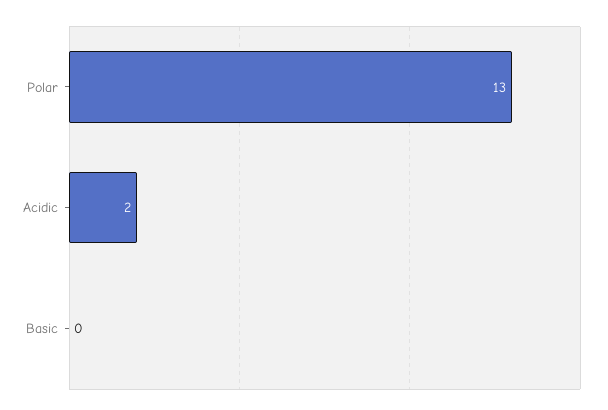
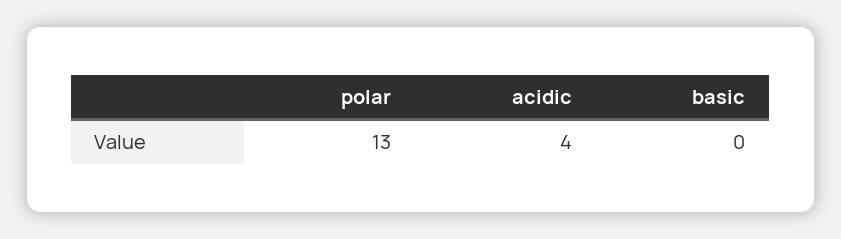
  {
    "Polar": 13,
-   "Acidic": 2,
+   "Acidic": 4,
    "Basic": 0
  }

